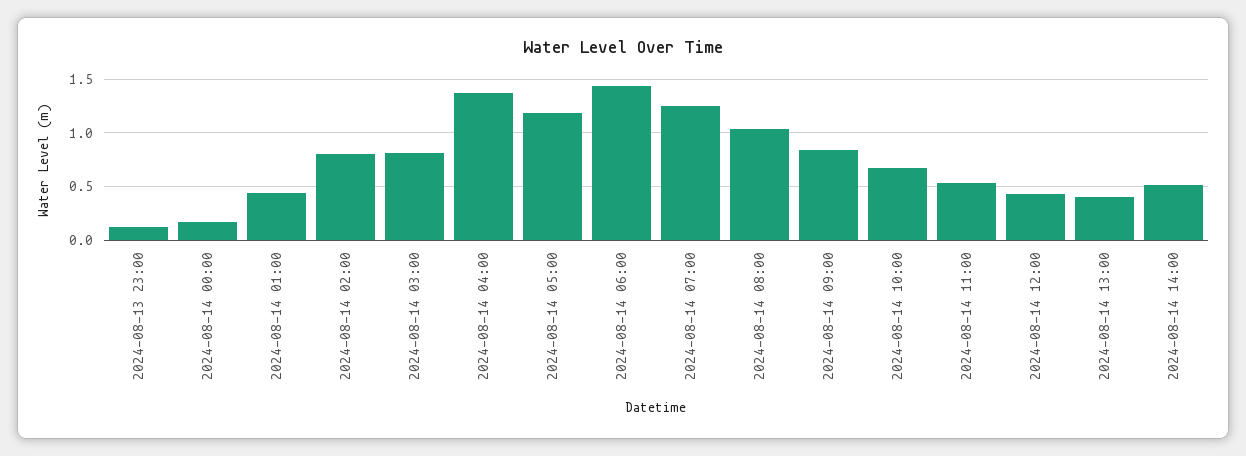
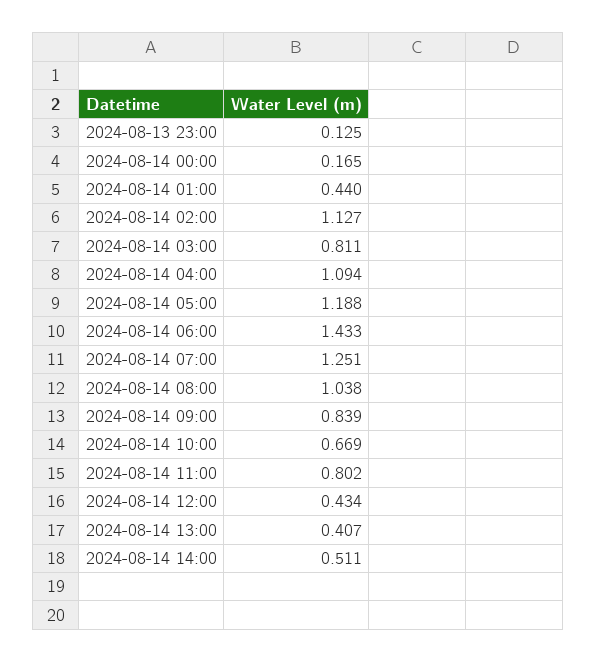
  {
    "2024-08-13 23:00": 0.125,
    "2024-08-14 00:00": 0.165,
    "2024-08-14 01:00": 0.44,
-   "2024-08-14 02:00": 0.8,
+   "2024-08-14 02:00": 1.127,
    "2024-08-14 03:00": 0.811,
-   "2024-08-14 04:00": 1.4,
+   "2024-08-14 04:00": 1.094,
    "2024-08-14 05:00": 1.188,
    "2024-08-14 06:00": 1.433,
    "2024-08-14 07:00": 1.251,
    "2024-08-14 08:00": 1.038,
    "2024-08-14 09:00": 0.839,
    "2024-08-14 10:00": 0.669,
-   "2024-08-14 11:00": 0.5,
+   "2024-08-14 11:00": 0.802,
    "2024-08-14 12:00": 0.434,
    "2024-08-14 13:00": 0.407,
    "2024-08-14 14:00": 0.511
  }

